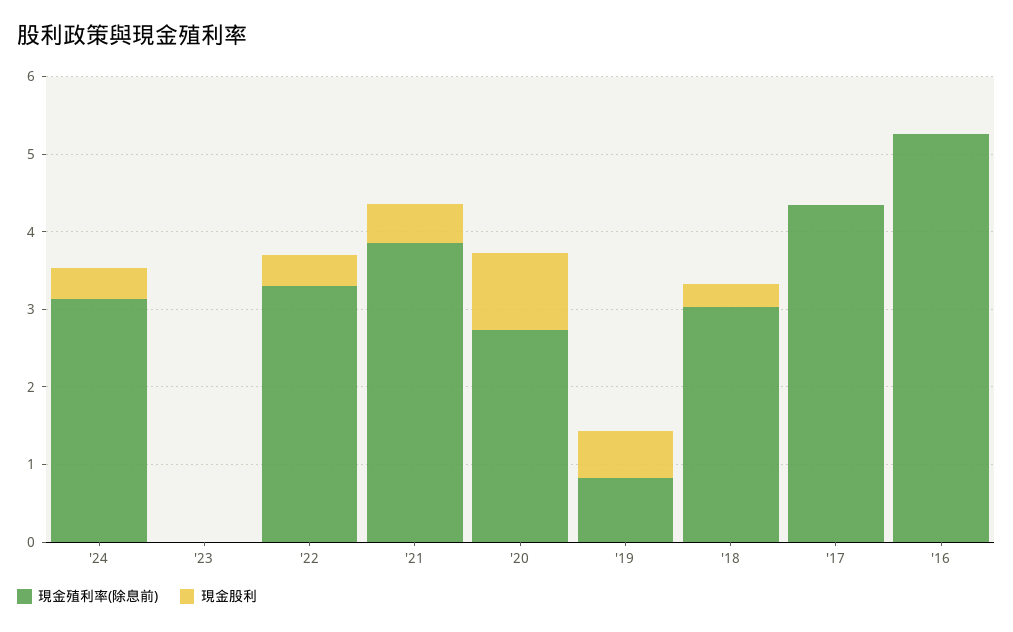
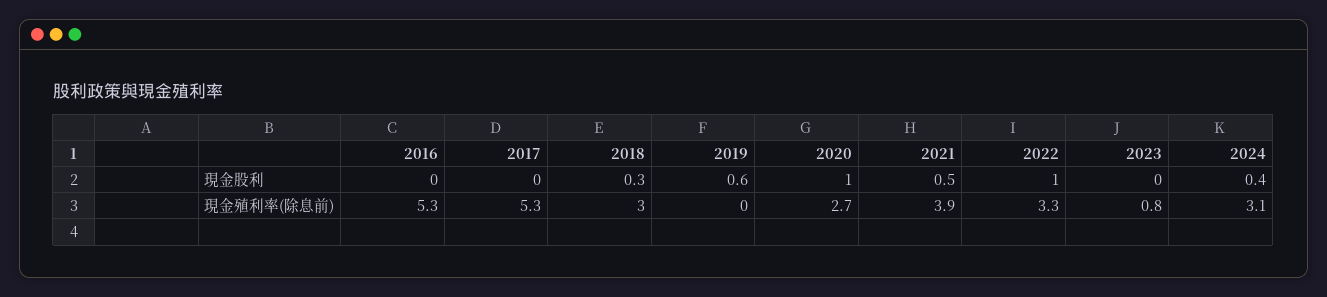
  {
    "現金殖利率(除息前)": {
      "'24": 3.1,
-     "'23": 0,
+     "'23": 0.8,
      "'22": 3.3,
      "'21": 3.9,
      "'20": 2.7,
-     "'19": 0.8,
+     "'19": 0,
      "'18": 3,
-     "'17": 4.4,
+     "'17": 5.3,
      "'16": 5.3
    },
    "現金股利": {
      "'24": 0.4,
      "'23": 0,
-     "'22": 0.4,
+     "'22": 1,
      "'21": 0.5,
      "'20": 1,
      "'19": 0.6,
      "'18": 0.3,
      "'17": 0,
      "'16": 0
    }
  }

